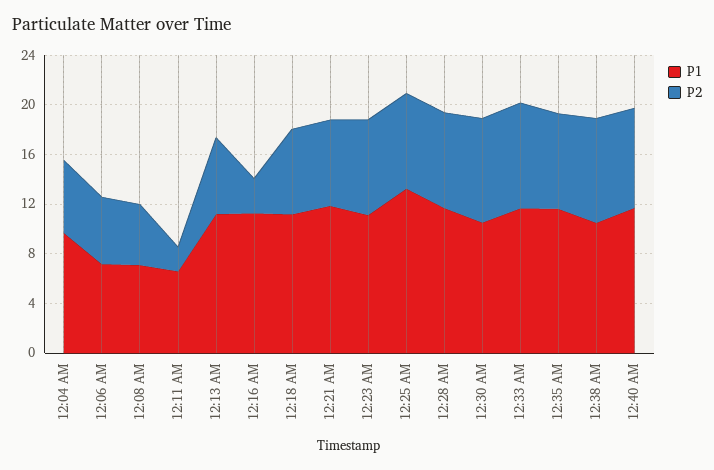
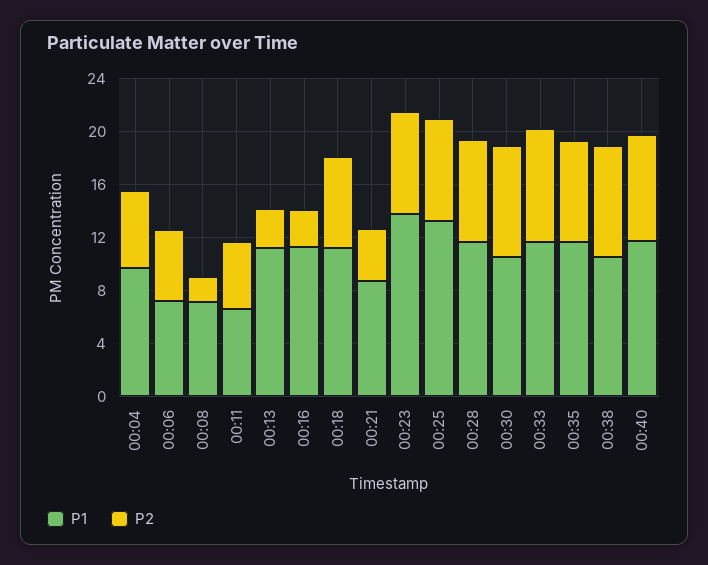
  {
    "P1": {
      "12:04 AM": 10,
      "12:06 AM": 7,
      "12:08 AM": 7,
      "12:11 AM": 7,
      "12:13 AM": 11,
      "12:16 AM": 11,
      "12:18 AM": 11,
-     "12:21 AM": 12,
+     "12:21 AM": 9,
-     "12:23 AM": 11,
+     "12:23 AM": 14,
      "12:25 AM": 13,
      "12:28 AM": 12,
      "12:30 AM": 11,
      "12:33 AM": 12,
      "12:35 AM": 12,
      "12:38 AM": 11,
      "12:40 AM": 12
    },
    "P2": {
      "12:04 AM": 6,
      "12:06 AM": 5,
-     "12:08 AM": 5,
+     "12:08 AM": 2,
-     "12:11 AM": 2,
+     "12:11 AM": 5,
-     "12:13 AM": 6,
+     "12:13 AM": 3,
      "12:16 AM": 3,
      "12:18 AM": 7,
-     "12:21 AM": 7,
+     "12:21 AM": 4,
      "12:23 AM": 8,
      "12:25 AM": 8,
      "12:28 AM": 8,
      "12:30 AM": 8,
      "12:33 AM": 9,
      "12:35 AM": 8,
      "12:38 AM": 8,
      "12:40 AM": 8
    }
  }

